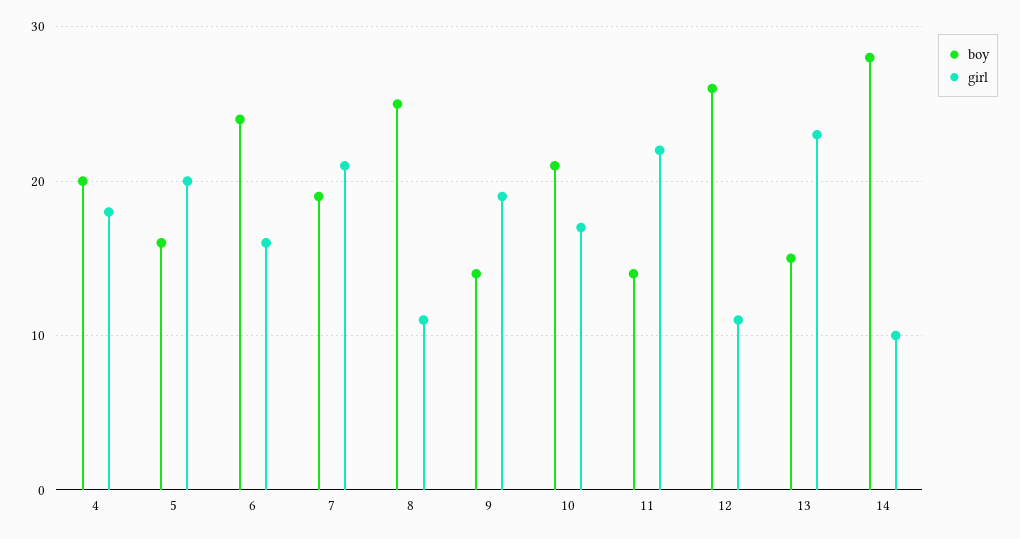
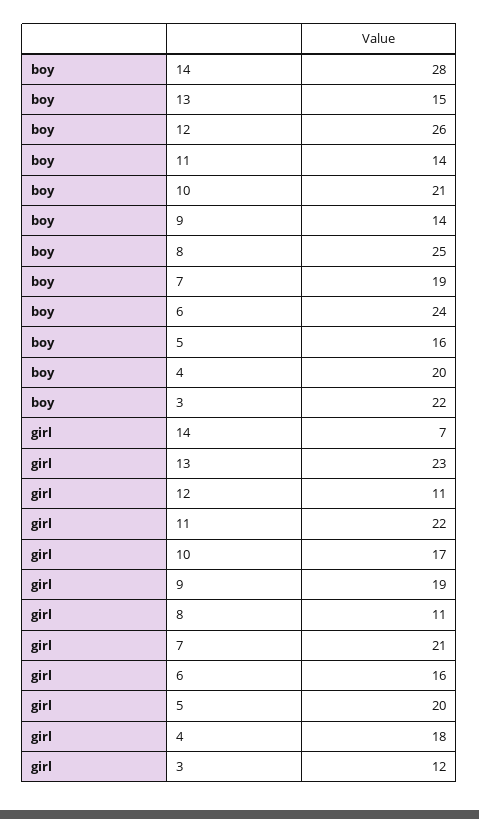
  {
    "boy": {
      "4": 20,
      "5": 16,
      "6": 24,
      "7": 19,
      "8": 25,
      "9": 14,
      "10": 21,
      "11": 14,
      "12": 26,
      "13": 15,
-     "14": 28
+     "14": 28,
+     "3": 22
    },
    "girl": {
      "4": 18,
      "5": 20,
      "6": 16,
      "7": 21,
      "8": 11,
      "9": 19,
      "10": 17,
      "11": 22,
      "12": 11,
      "13": 23,
-     "14": 10
+     "14": 7,
+     "3": 12
    }
  }

